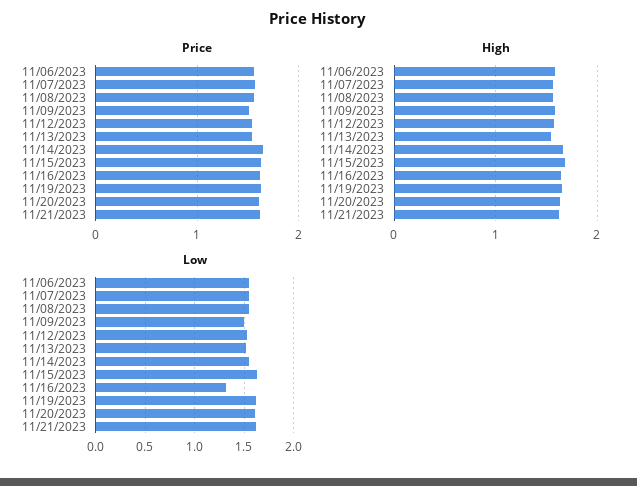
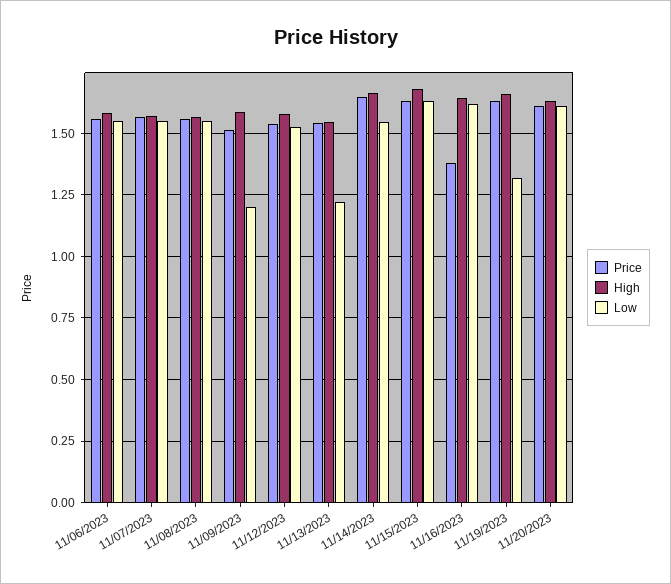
  {
    "Price": {
      "11/06/2023": 1.55,
      "11/07/2023": 1.575,
      "11/08/2023": 1.55,
      "11/09/2023": 1.525,
      "11/12/2023": 1.55,
      "11/13/2023": 1.55,
      "11/14/2023": 1.65,
      "11/15/2023": 1.625,
-     "11/16/2023": 1.6,
+     "11/16/2023": 1.375,
      "11/19/2023": 1.625,
-     "11/20/2023": 1.6,
+     "11/20/2023": 1.6
-     "11/21/2023": 1.6
    },
    "High": {
      "11/06/2023": 1.575,
      "11/07/2023": 1.575,
      "11/08/2023": 1.575,
      "11/09/2023": 1.6,
      "11/12/2023": 1.575,
      "11/13/2023": 1.55,
      "11/14/2023": 1.675,
      "11/15/2023": 1.675,
      "11/16/2023": 1.65,
      "11/19/2023": 1.65,
-     "11/20/2023": 1.625,
+     "11/20/2023": 1.625
-     "11/21/2023": 1.6
    },
    "Low": {
      "11/06/2023": 1.55,
      "11/07/2023": 1.55,
      "11/08/2023": 1.55,
-     "11/09/2023": 1.5,
+     "11/09/2023": 1.2,
      "11/12/2023": 1.525,
-     "11/13/2023": 1.5,
+     "11/13/2023": 1.225,
      "11/14/2023": 1.55,
      "11/15/2023": 1.625,
-     "11/16/2023": 1.3,
+     "11/16/2023": 1.625,
-     "11/19/2023": 1.6,
+     "11/19/2023": 1.325,
-     "11/20/2023": 1.6,
+     "11/20/2023": 1.6
-     "11/21/2023": 1.6
    }
  }

